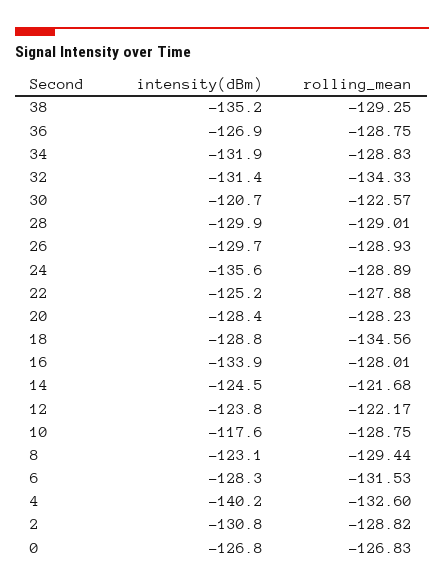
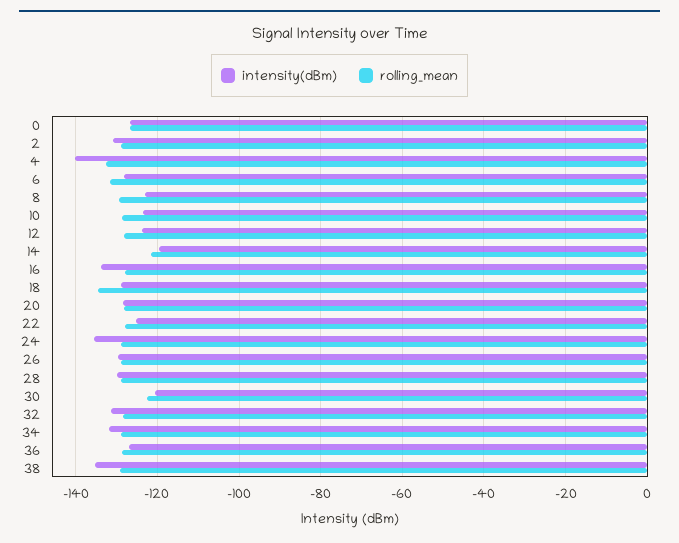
  {
    "intensity(dBm)": {
      "38": -135.2,
      "36": -126.9,
      "34": -131.9,
      "32": -131.4,
      "30": -120.7,
      "28": -129.9,
      "26": -129.7,
      "24": -135.6,
      "22": -125.2,
      "20": -128.4,
      "18": -128.8,
      "16": -133.9,
-     "14": -124.5,
+     "14": -120,
      "12": -123.8,
-     "10": -117.6,
+     "10": -124,
      "8": -123.1,
      "6": -128.3,
      "4": -140.2,
      "2": -130.8,
      "0": -126.8
    },
    "rolling_mean": {
      "38": -129.25,
      "36": -128.75,
      "34": -128.83,
-     "32": -134.33,
+     "32": -128,
      "30": -122.57,
      "28": -129.01,
      "26": -128.93,
      "24": -128.89,
      "22": -127.88,
      "20": -128.23,
      "18": -134.56,
      "16": -128.01,
      "14": -121.68,
-     "12": -122.17,
+     "12": -128,
      "10": -128.75,
      "8": -129.44,
      "6": -131.53,
      "4": -132.6,
      "2": -128.82,
      "0": -126.83
    }
  }

